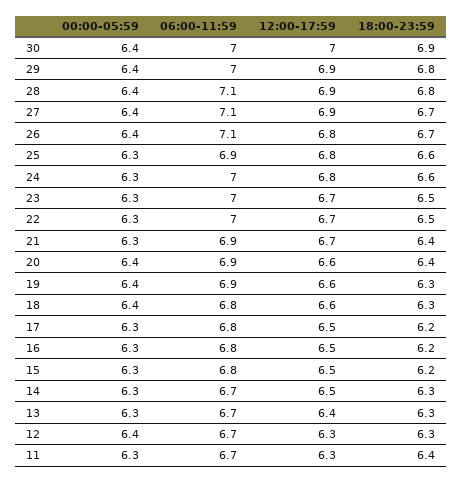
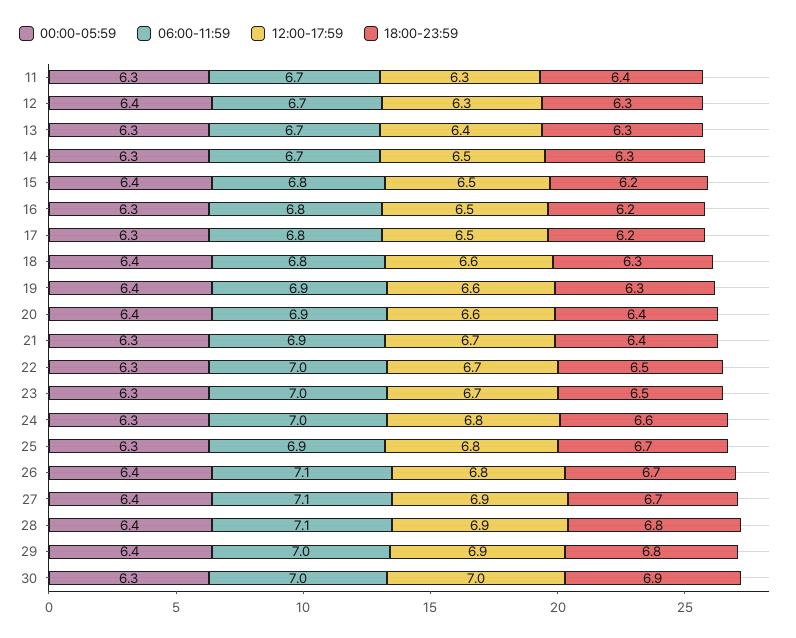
  {
    "00:00-05:59": {
-     "30": 6.4,
+     "30": 6.3,
      "29": 6.4,
      "28": 6.4,
      "27": 6.4,
      "26": 6.4,
      "25": 6.3,
      "24": 6.3,
      "23": 6.3,
      "22": 6.3,
      "21": 6.3,
      "20": 6.4,
      "19": 6.4,
      "18": 6.4,
      "17": 6.3,
      "16": 6.3,
-     "15": 6.3,
+     "15": 6.4,
      "14": 6.3,
      "13": 6.3,
      "12": 6.4,
      "11": 6.3
    },
    "06:00-11:59": {
      "30": 7,
      "29": 7,
      "28": 7.1,
      "27": 7.1,
      "26": 7.1,
      "25": 6.9,
      "24": 7,
      "23": 7,
      "22": 7,
      "21": 6.9,
      "20": 6.9,
      "19": 6.9,
      "18": 6.8,
      "17": 6.8,
      "16": 6.8,
      "15": 6.8,
      "14": 6.7,
      "13": 6.7,
      "12": 6.7,
      "11": 6.7
    },
    "12:00-17:59": {
      "30": 7,
      "29": 6.9,
      "28": 6.9,
      "27": 6.9,
      "26": 6.8,
      "25": 6.8,
      "24": 6.8,
      "23": 6.7,
      "22": 6.7,
      "21": 6.7,
      "20": 6.6,
      "19": 6.6,
      "18": 6.6,
      "17": 6.5,
      "16": 6.5,
      "15": 6.5,
      "14": 6.5,
      "13": 6.4,
      "12": 6.3,
      "11": 6.3
    },
    "18:00-23:59": {
      "30": 6.9,
      "29": 6.8,
      "28": 6.8,
      "27": 6.7,
      "26": 6.7,
-     "25": 6.6,
+     "25": 6.7,
      "24": 6.6,
      "23": 6.5,
      "22": 6.5,
      "21": 6.4,
      "20": 6.4,
      "19": 6.3,
      "18": 6.3,
      "17": 6.2,
      "16": 6.2,
      "15": 6.2,
      "14": 6.3,
      "13": 6.3,
      "12": 6.3,
      "11": 6.4
    }
  }

